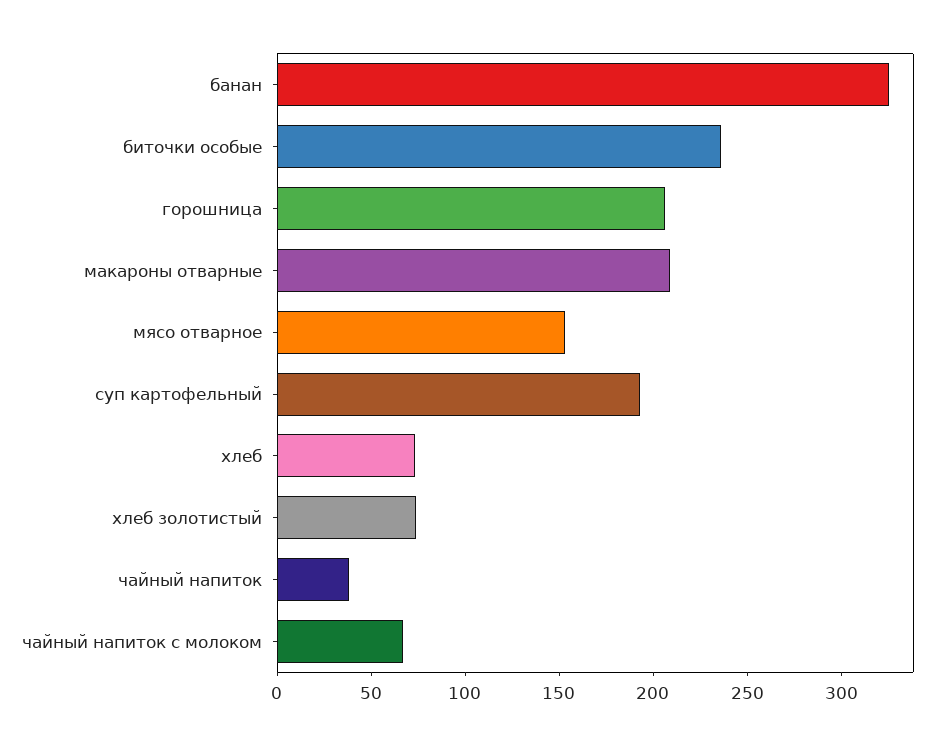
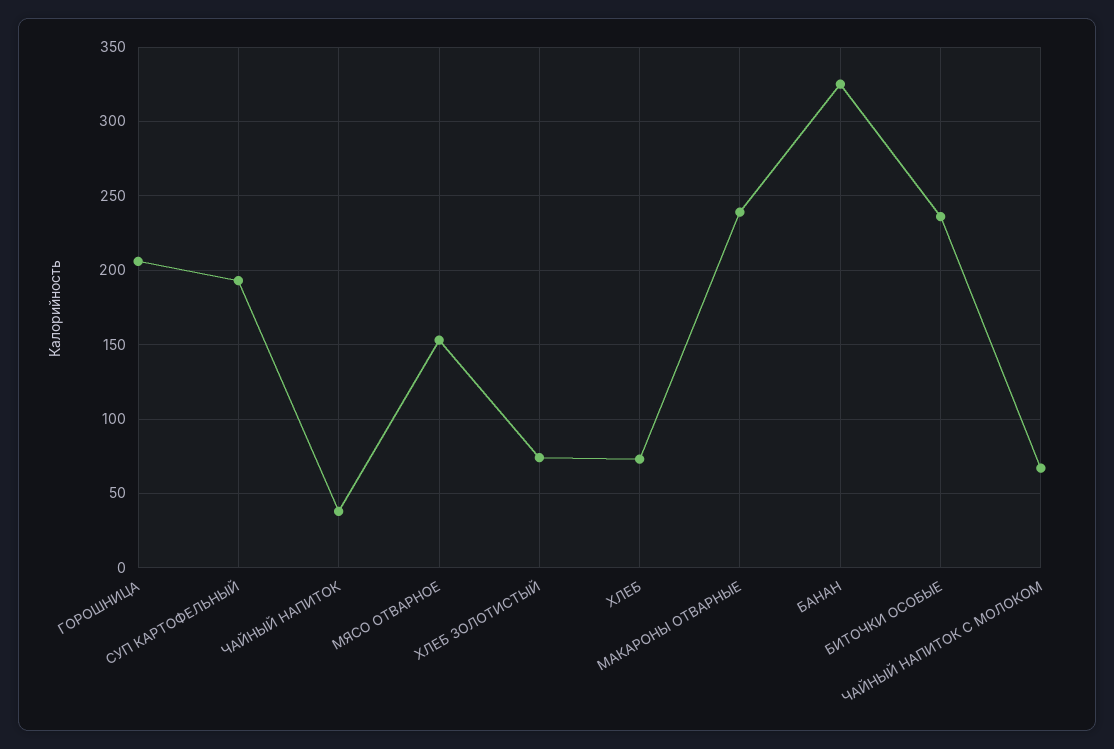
  {
    "банан": 325,
    "биточки особые": 235,
    "горошница": 205,
-   "макароны отварные": 210,
+   "макароны отварные": 240,
    "мясо отварное": 155,
    "суп картофельный": 195,
    "хлеб": 75,
    "хлеб золотистый": 75,
    "чайный напиток": 40,
    "чайный напиток с молоком": 65
  }

